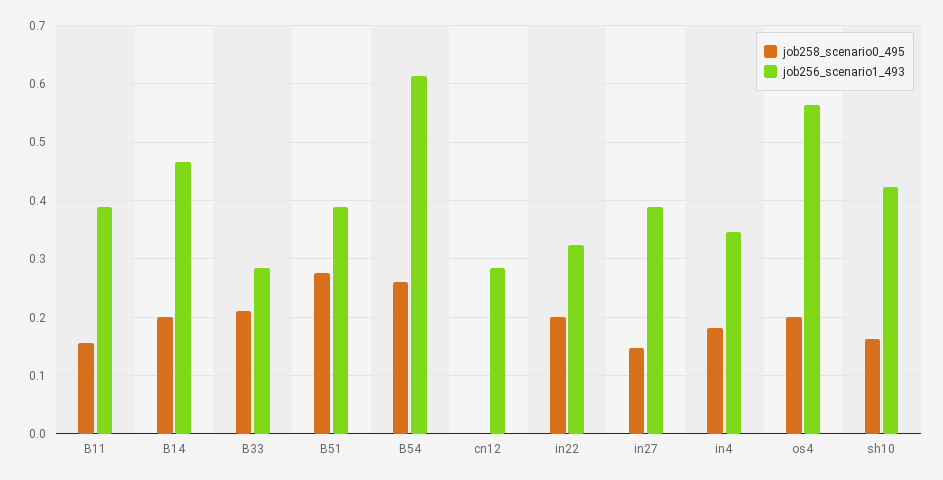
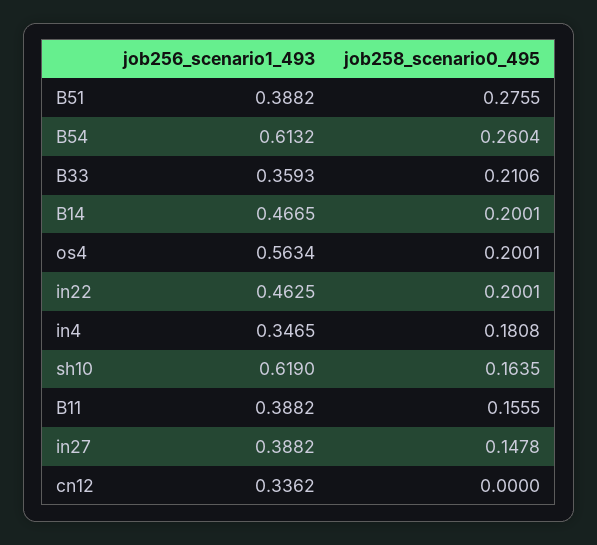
  {
    "job258_scenario0_495": {
      "B11": 0.1555,
      "B14": 0.2001,
      "B33": 0.2106,
      "B51": 0.2755,
      "B54": 0.2604,
      "cn12": 0,
      "in22": 0.2001,
      "in27": 0.1478,
      "in4": 0.1808,
      "os4": 0.2001,
      "sh10": 0.1635
    },
    "job256_scenario1_493": {
      "B11": 0.3882,
      "B14": 0.4665,
-     "B33": 0.28,
+     "B33": 0.3593,
      "B51": 0.3882,
      "B54": 0.6132,
-     "cn12": 0.28,
+     "cn12": 0.3362,
-     "in22": 0.32,
+     "in22": 0.4625,
      "in27": 0.3882,
      "in4": 0.3465,
      "os4": 0.5634,
-     "sh10": 0.42
+     "sh10": 0.619
    }
  }

